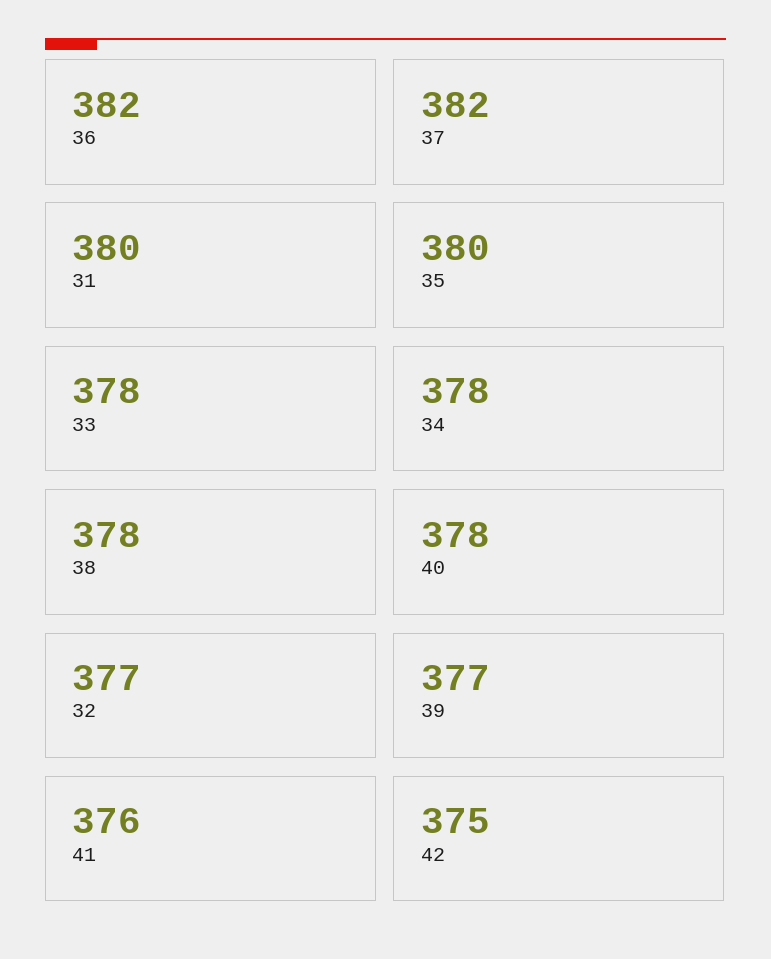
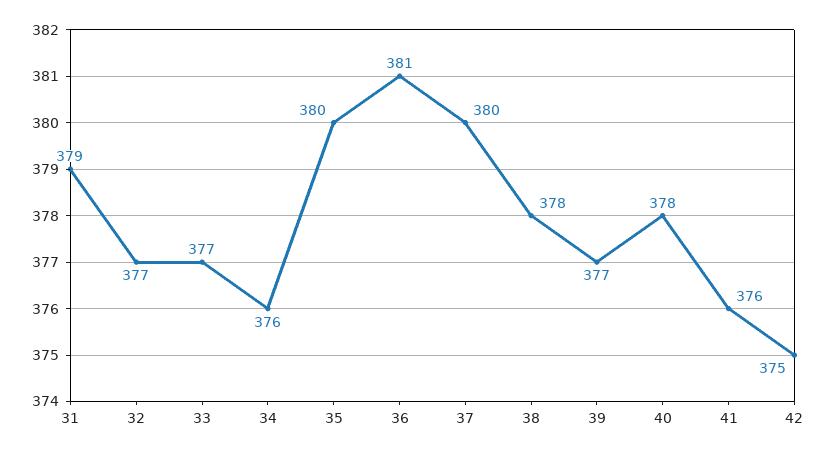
  {
-   "36": 382,
+   "36": 381,
-   "37": 382,
+   "37": 380,
-   "31": 380,
+   "31": 379,
    "35": 380,
-   "33": 378,
+   "33": 377,
-   "34": 378,
+   "34": 376,
    "38": 378,
    "40": 378,
    "32": 377,
    "39": 377,
    "41": 376,
    "42": 375
  }

